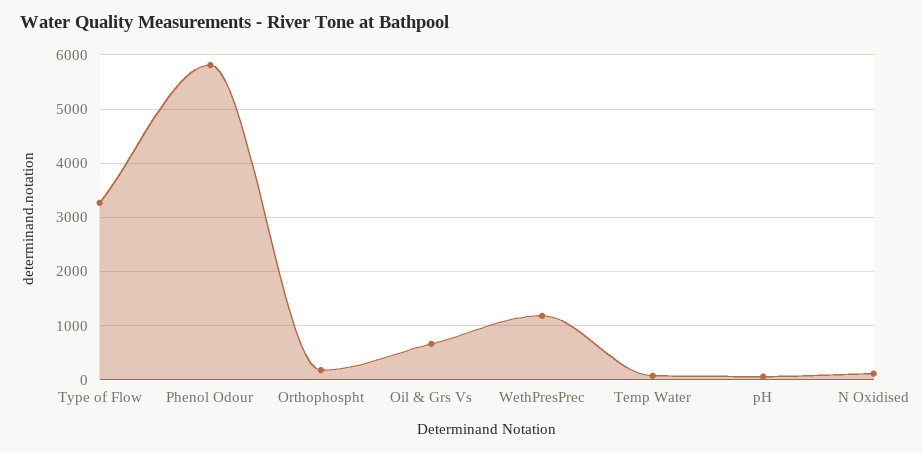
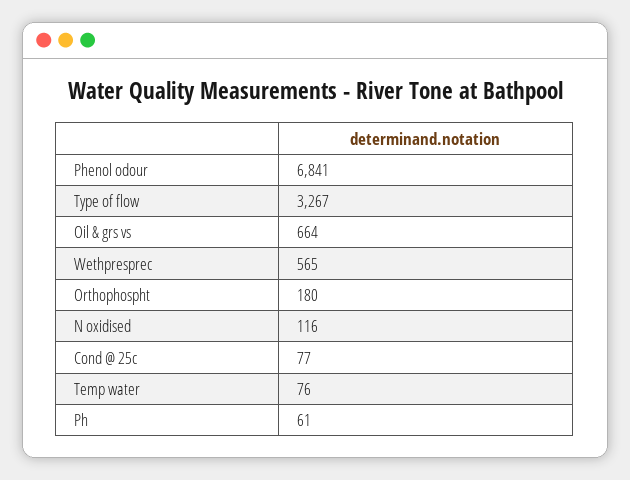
  {
    "Type of Flow": 3267,
-   "Phenol Odour": 5800,
+   "Phenol Odour": 6841,
    "Orthophospht": 180,
    "Oil & Grs Vs": 664,
-   "WethPresPrec": 1200,
+   "WethPresPrec": 565,
    "Temp Water": 76,
    "pH": 61,
-   "N Oxidised": 116
+   "N Oxidised": 116,
+   "Cond @ 25c": 77
  }

